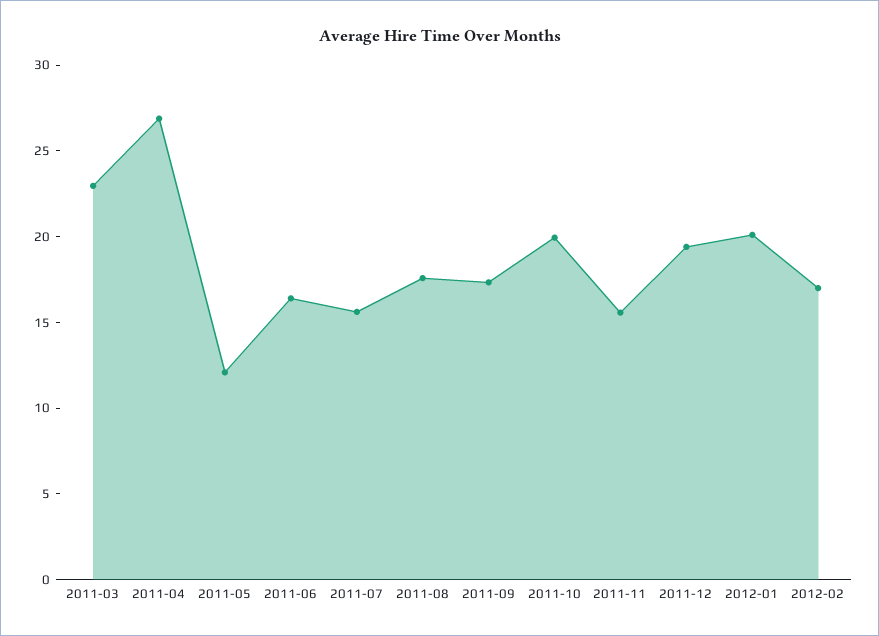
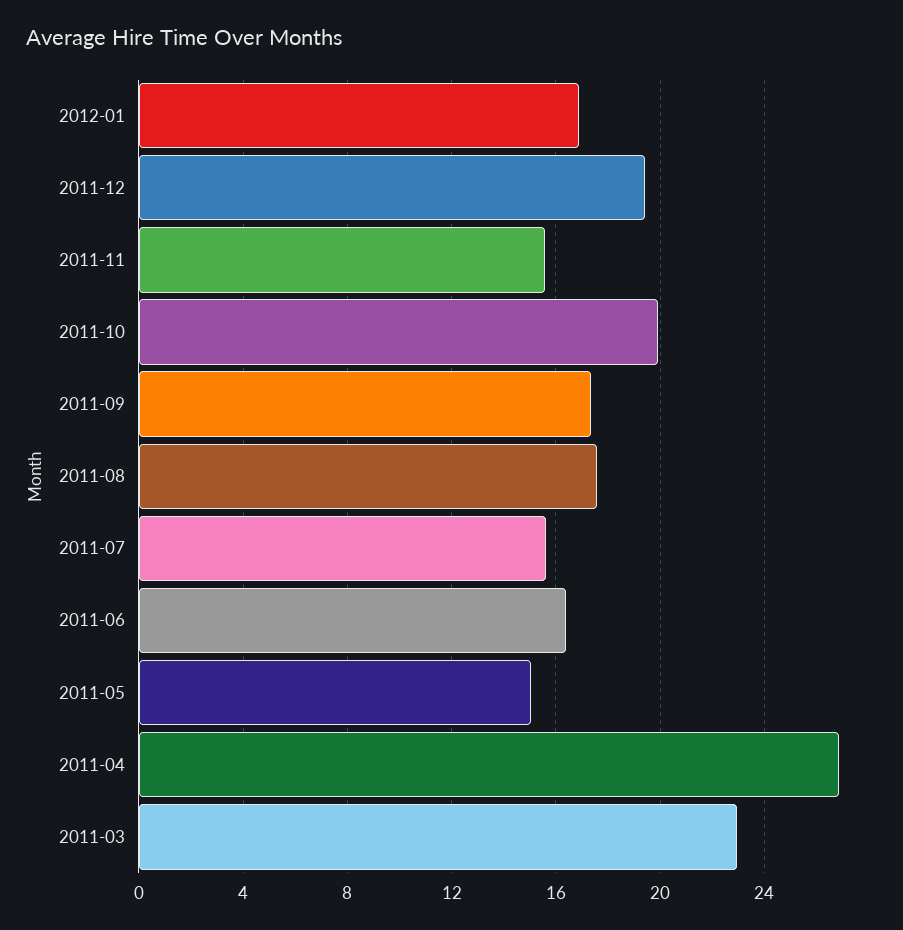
  {
    "2011-03": 23,
    "2011-04": 27,
-   "2011-05": 12,
+   "2011-05": 15,
    "2011-06": 16.5,
    "2011-07": 15.5,
    "2011-08": 17.5,
    "2011-09": 17.5,
    "2011-10": 20,
    "2011-11": 15.5,
    "2011-12": 19.5,
-   "2012-01": 20,
+   "2012-01": 17
-   "2012-02": 17
  }

